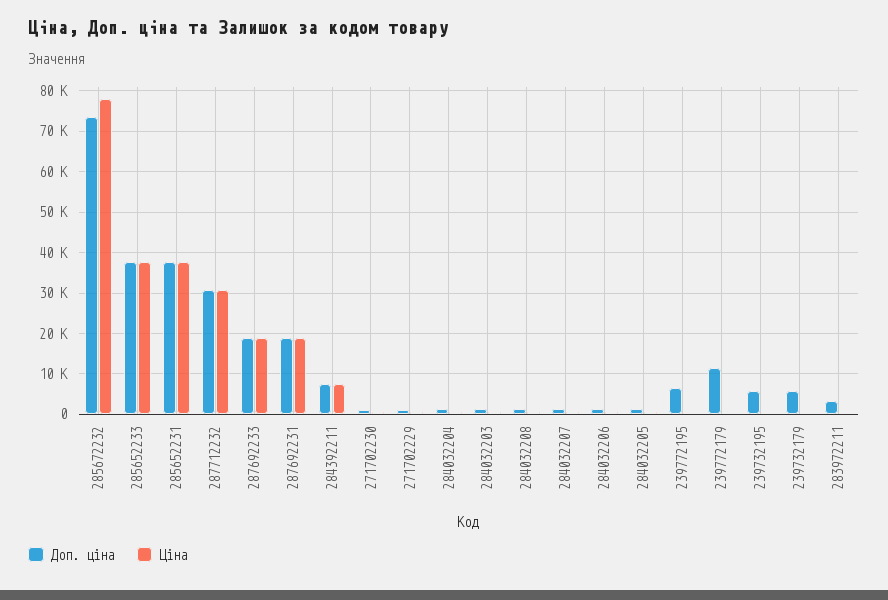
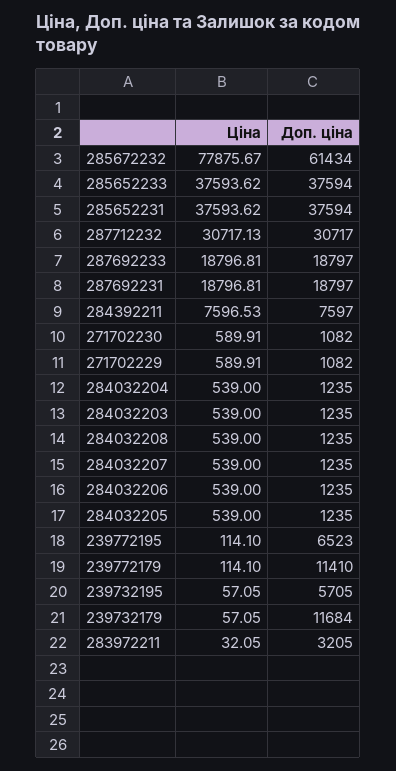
  {
    "Доп. ціна": {
-     "285672232": 74000,
+     "285672232": 61434,
      "285652233": 37594,
      "285652231": 37594,
      "287712232": 30717,
      "287692233": 18797,
      "287692231": 18797,
      "284392211": 7597,
      "271702230": 1082,
      "271702229": 1082,
      "284032204": 1235,
      "284032203": 1235,
      "284032208": 1235,
      "284032207": 1235,
      "284032206": 1235,
      "284032205": 1235,
      "239772195": 6523,
      "239772179": 11410,
      "239732195": 5705,
-     "239732179": 6000,
+     "239732179": 11684,
      "283972211": 3205
    },
    "Ціна": {
      "285672232": 77875.67,
      "285652233": 37593.62,
      "285652231": 37593.62,
      "287712232": 30717.13,
      "287692233": 18796.81,
      "287692231": 18796.81,
      "284392211": 7596.53,
      "271702230": 589.91,
      "271702229": 589.91,
      "284032204": 539,
      "284032203": 539,
      "284032208": 539,
      "284032207": 539,
      "284032206": 539,
      "284032205": 539,
      "239772195": 114.1,
      "239772179": 114.1,
      "239732195": 57.05,
      "239732179": 57.05,
      "283972211": 32.05
    }
  }

